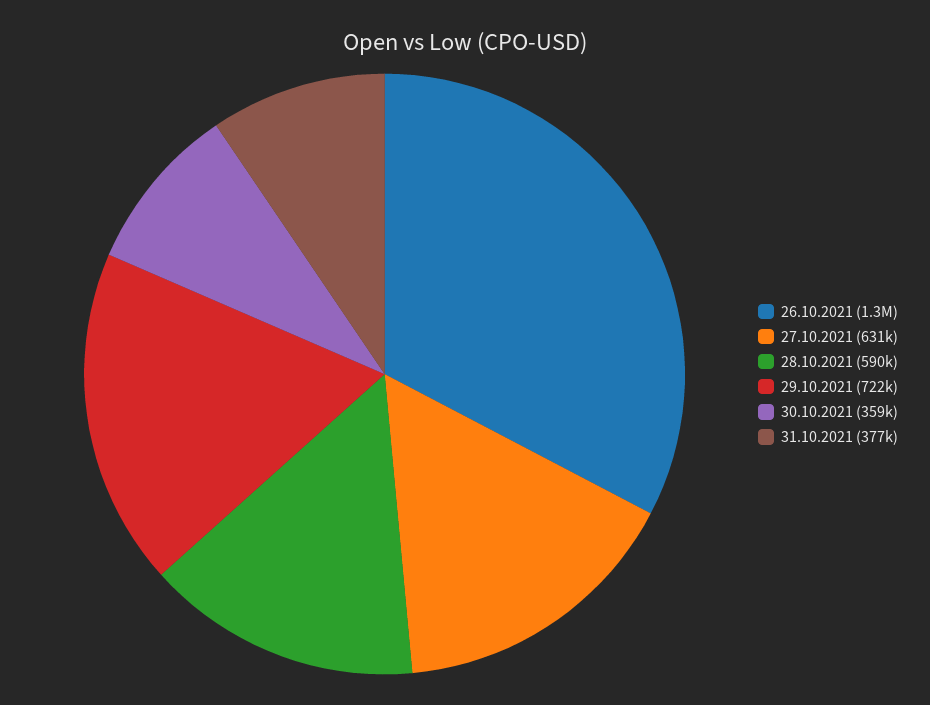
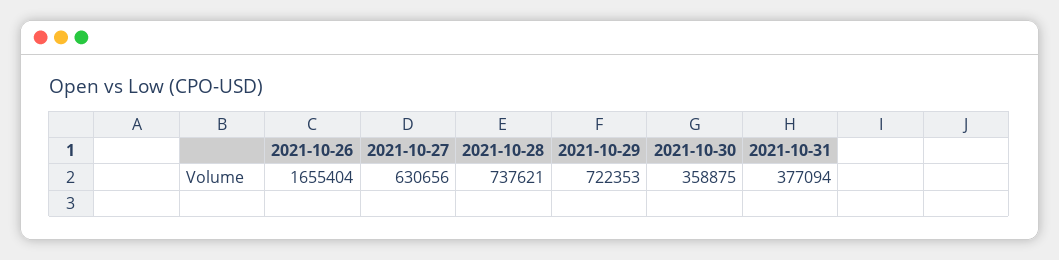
  {
-   "26.10.2021": 1300000,
+   "26.10.2021": 1655404,
    "27.10.2021": 630656,
-   "28.10.2021": 590000,
+   "28.10.2021": 737621,
    "29.10.2021": 722353,
    "30.10.2021": 358875,
    "31.10.2021": 377094
  }

